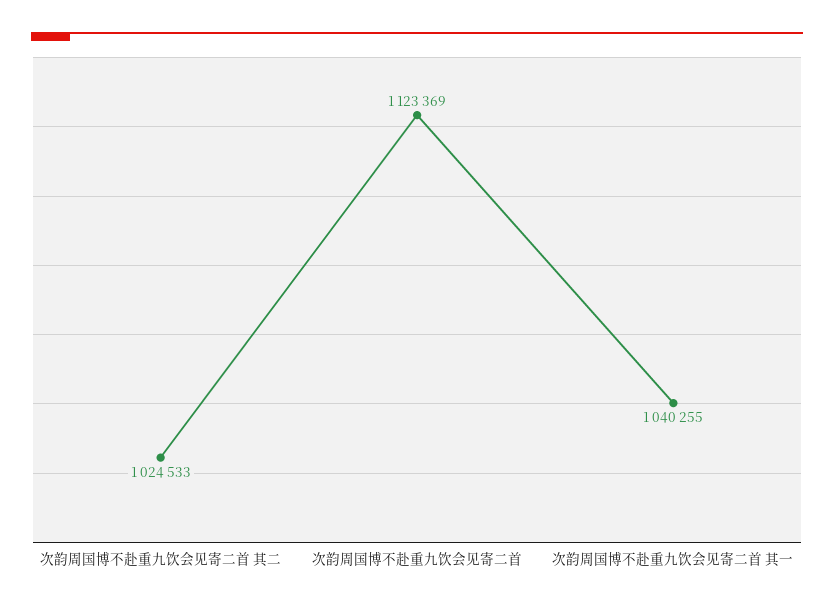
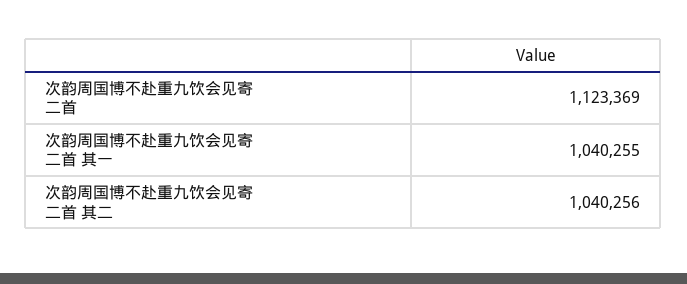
  {
-   "次韵周国博不赴重九饮会见寄二首 其二": 1024533,
+   "次韵周国博不赴重九饮会见寄二首 其二": 1040256,
    "次韵周国博不赴重九饮会见寄二首": 1123369,
    "次韵周国博不赴重九饮会见寄二首 其一": 1040255
  }

